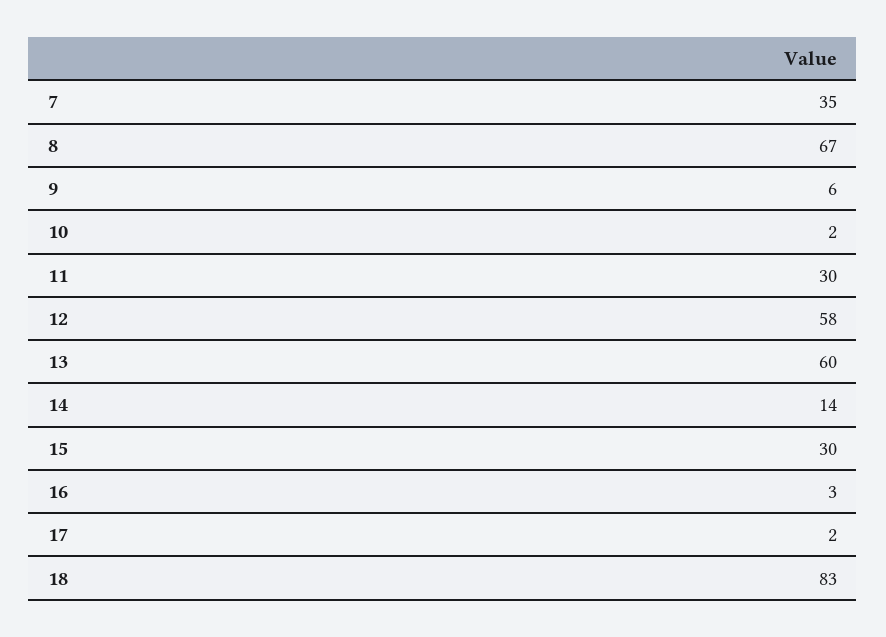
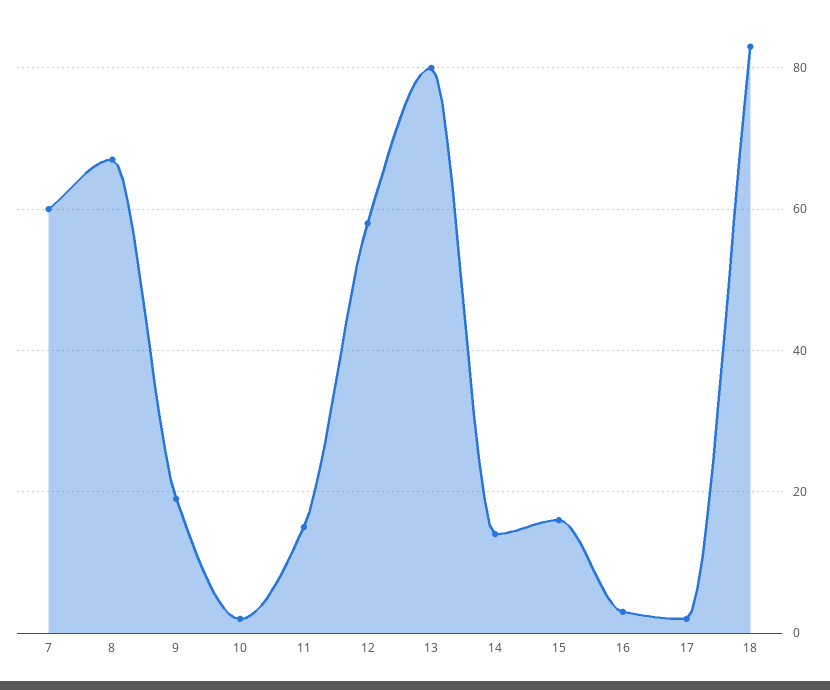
  {
-   "7": 35,
+   "7": 60,
    "8": 67,
-   "9": 6,
+   "9": 20,
    "10": 2,
-   "11": 30,
+   "11": 15,
    "12": 58,
-   "13": 60,
+   "13": 80,
    "14": 14,
-   "15": 30,
+   "15": 15,
    "16": 3,
    "17": 2,
    "18": 83
  }

